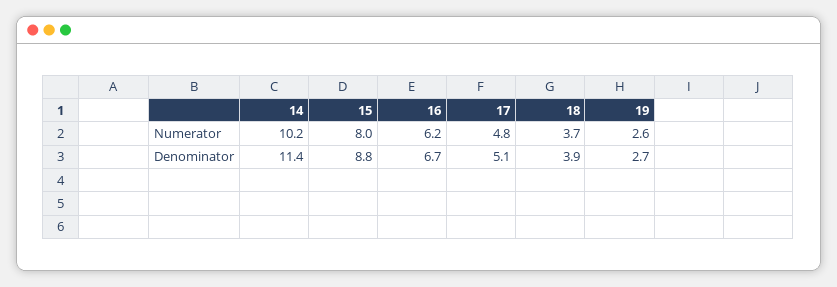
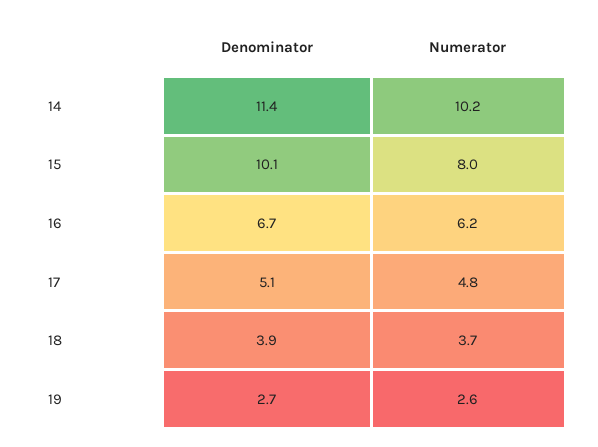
  {
    "14": {
      "Numerator": 10.2,
      "Denominator": 11.4
    },
    "15": {
      "Numerator": 8,
-     "Denominator": 8.8
+     "Denominator": 10.1
    },
    "16": {
      "Numerator": 6.2,
      "Denominator": 6.7
    },
    "17": {
      "Numerator": 4.8,
      "Denominator": 5.1
    },
    "18": {
      "Numerator": 3.7,
      "Denominator": 3.9
    },
    "19": {
      "Numerator": 2.6,
      "Denominator": 2.7
    }
  }

